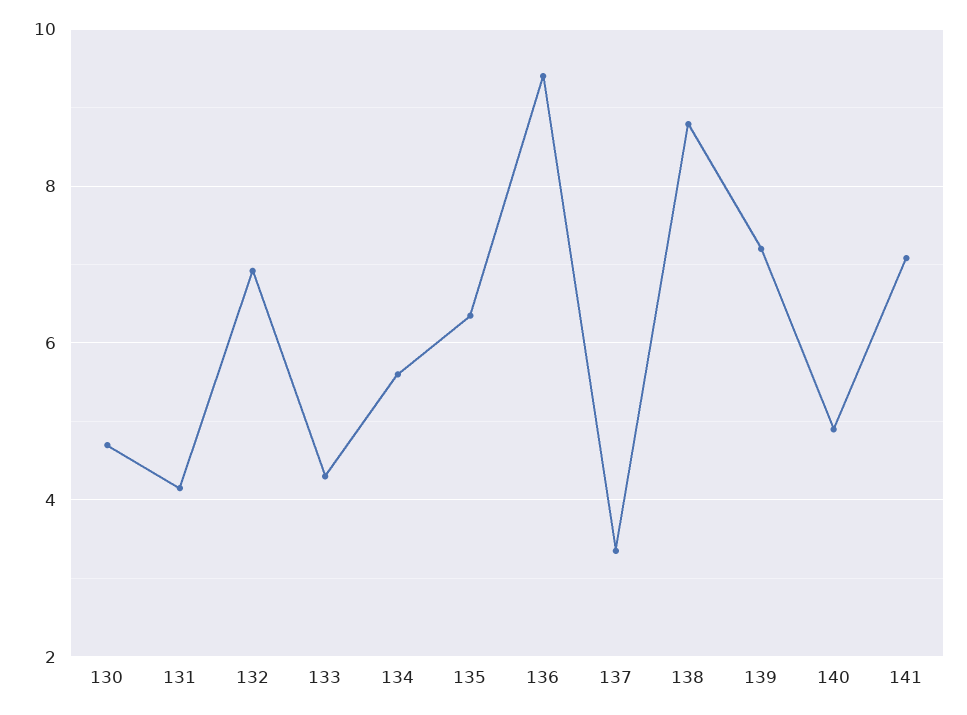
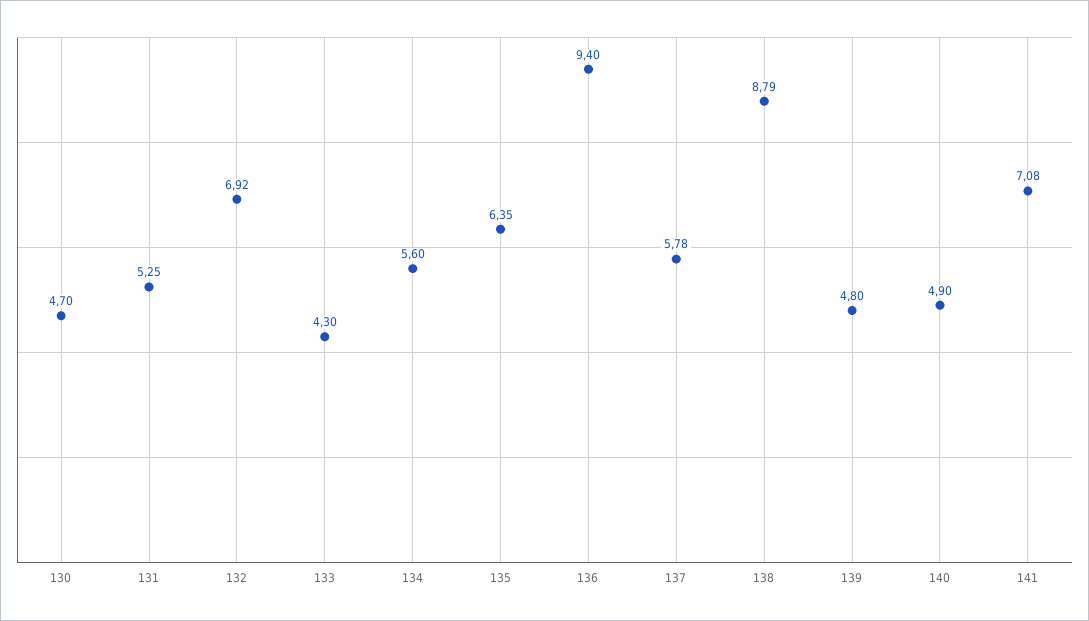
  {
    "130": 4.7,
-   "131": 4.2,
+   "131": 5.25,
    "132": 6.92,
    "133": 4.3,
    "134": 5.6,
    "135": 6.35,
    "136": 9.4,
-   "137": 3.4,
+   "137": 5.78,
    "138": 8.79,
-   "139": 7.2,
+   "139": 4.8,
    "140": 4.9,
    "141": 7.08
  }

